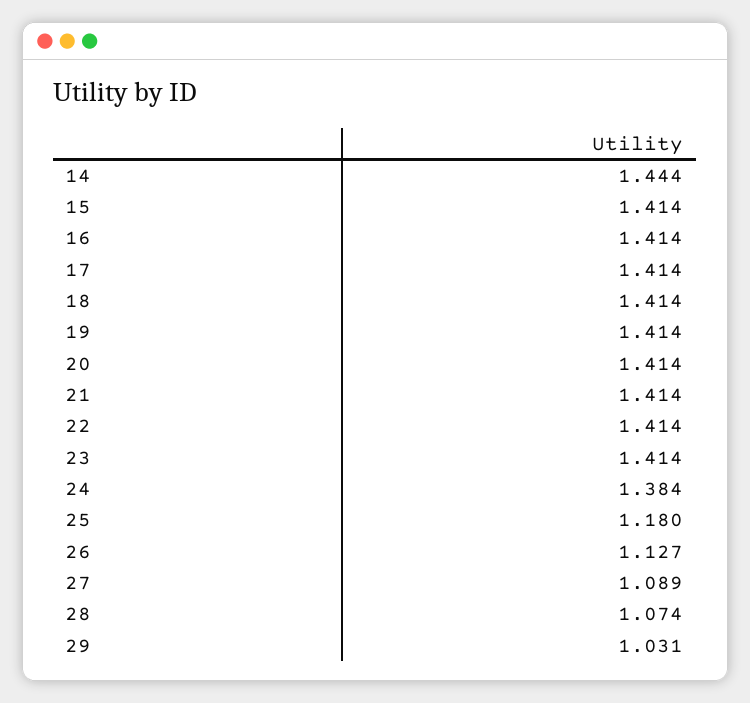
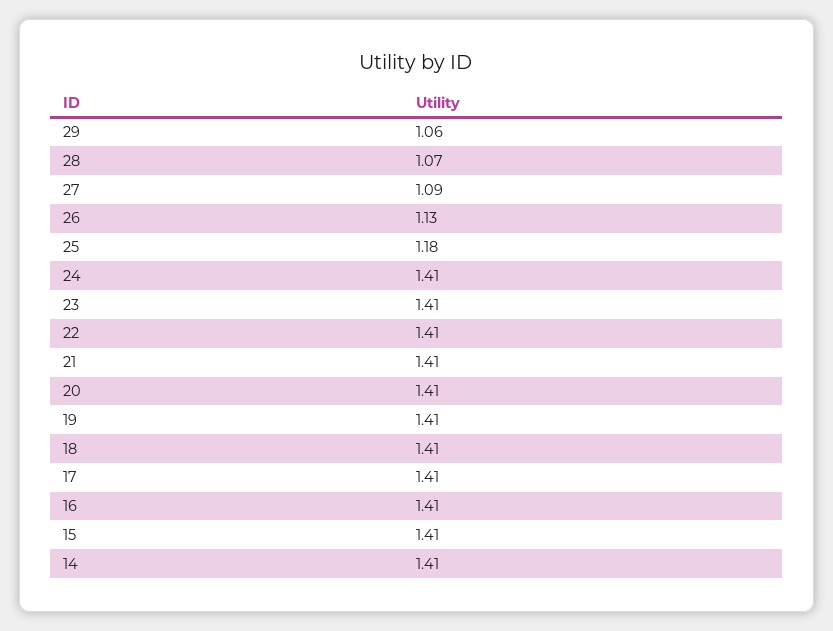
  {
-   "14": 1.444,
+   "14": 1.41,
    "15": 1.414,
    "16": 1.414,
    "17": 1.414,
    "18": 1.414,
    "19": 1.414,
    "20": 1.414,
    "21": 1.414,
    "22": 1.414,
    "23": 1.414,
-   "24": 1.384,
+   "24": 1.41,
    "25": 1.18,
    "26": 1.127,
    "27": 1.089,
    "28": 1.074,
-   "29": 1.031
+   "29": 1.06
  }

